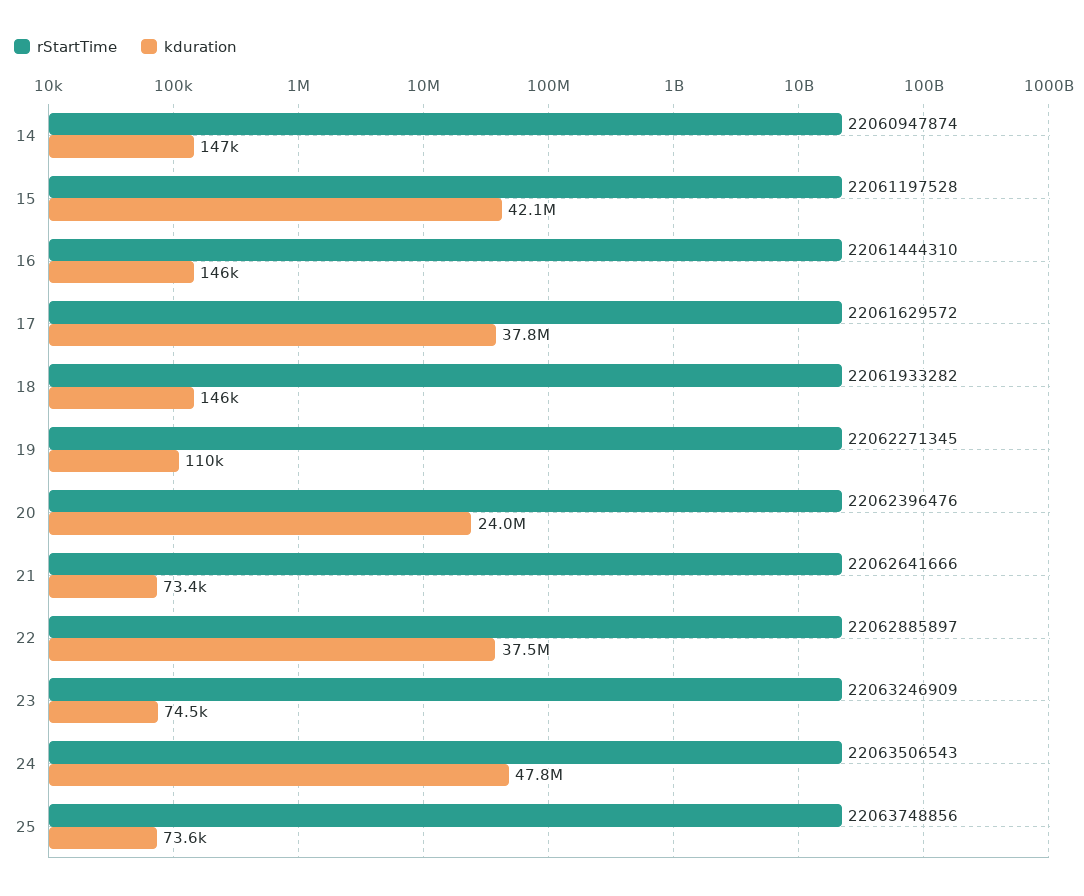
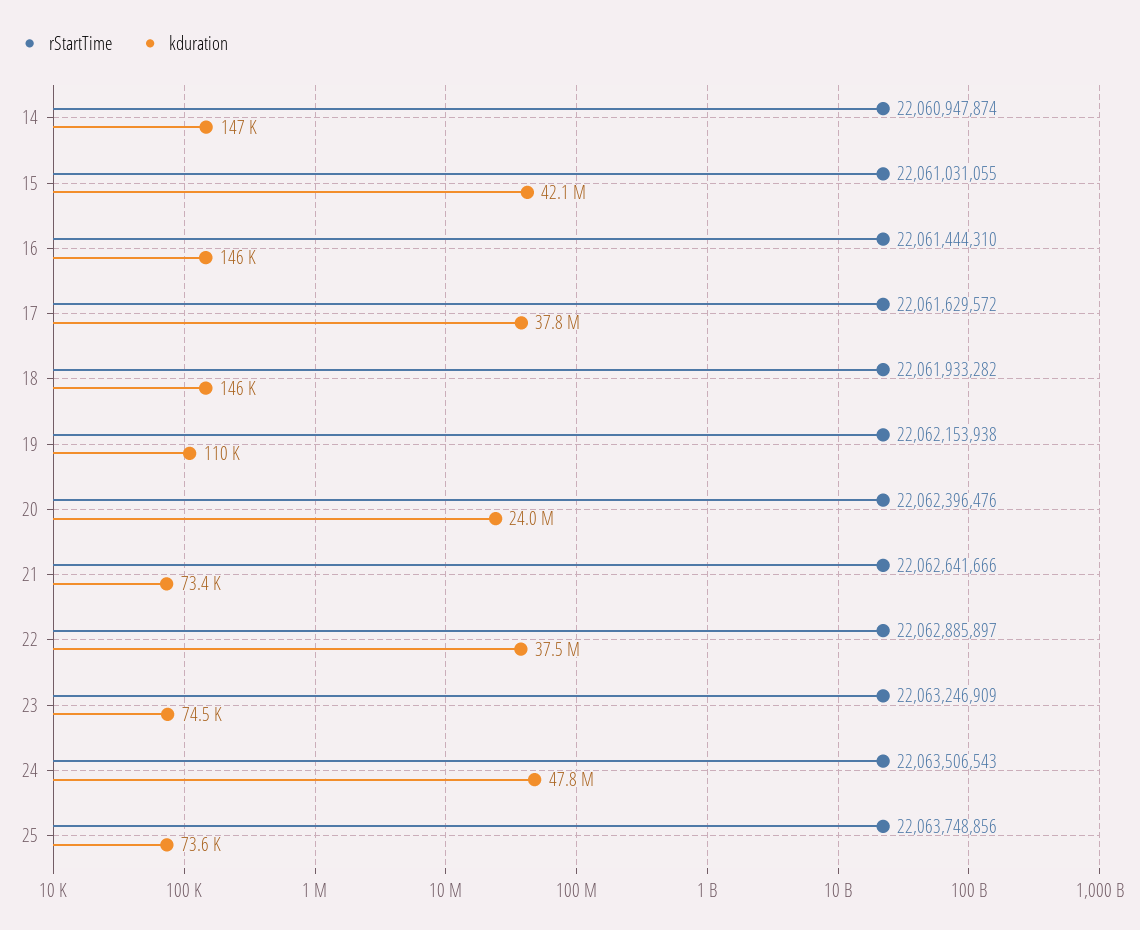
  {
    "rStartTime": {
      "14": 22060947874,
-     "15": 22061197528,
+     "15": 22061031055,
      "16": 22061444310,
      "17": 22061629572,
      "18": 22061933282,
-     "19": 22062271345,
+     "19": 22062153938,
      "20": 22062396476,
      "21": 22062641666,
      "22": 22062885897,
      "23": 22063246909,
      "24": 22063506543,
      "25": 22063748856
    },
    "kduration": {
      "14": 147000,
      "15": 42100000,
      "16": 146000,
      "17": 37800000,
      "18": 146000,
      "19": 110000,
      "20": 24000000,
      "21": 73400,
      "22": 37500000,
      "23": 74500,
      "24": 47800000,
      "25": 73600
    }
  }

